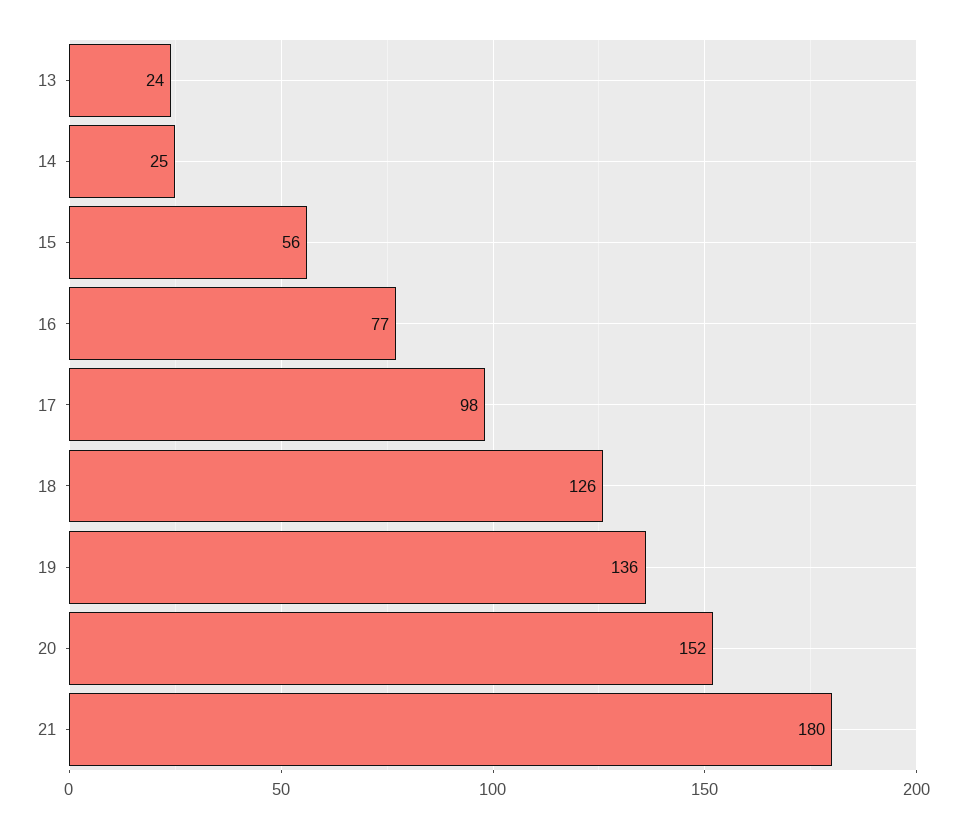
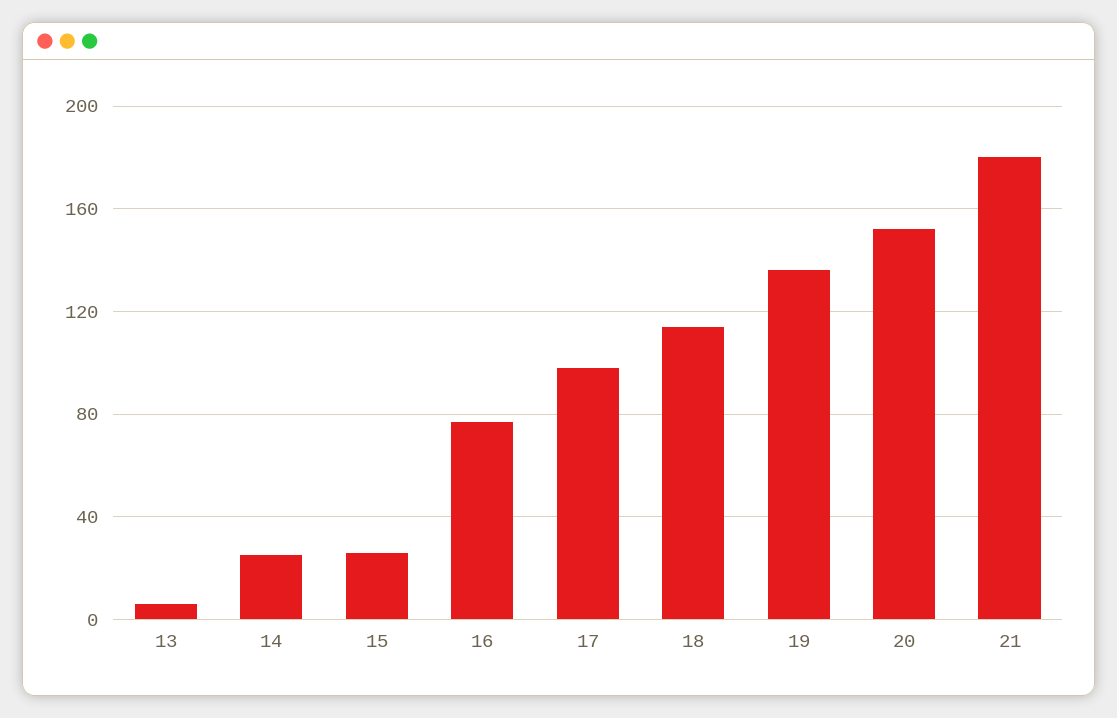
  {
-   "13": 24,
+   "13": 5,
    "14": 25,
-   "15": 56,
+   "15": 25,
    "16": 77,
    "17": 98,
-   "18": 126,
+   "18": 115,
    "19": 136,
    "20": 152,
    "21": 180
  }

